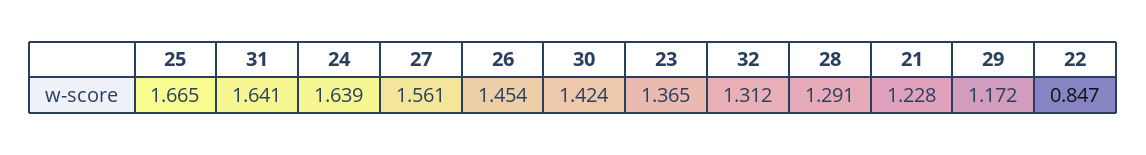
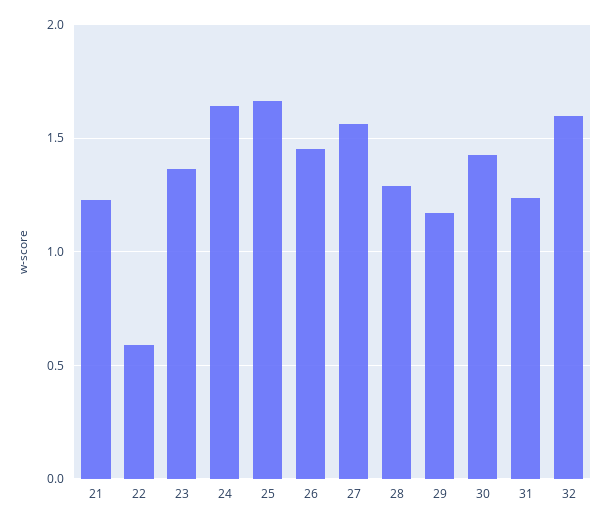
  {
    "25": 1.665,
-   "31": 1.641,
+   "31": 1.25,
    "24": 1.639,
    "27": 1.561,
    "26": 1.454,
    "30": 1.424,
    "23": 1.365,
-   "32": 1.312,
+   "32": 1.6,
    "28": 1.291,
    "21": 1.228,
    "29": 1.172,
-   "22": 0.847
+   "22": 0.6
  }

